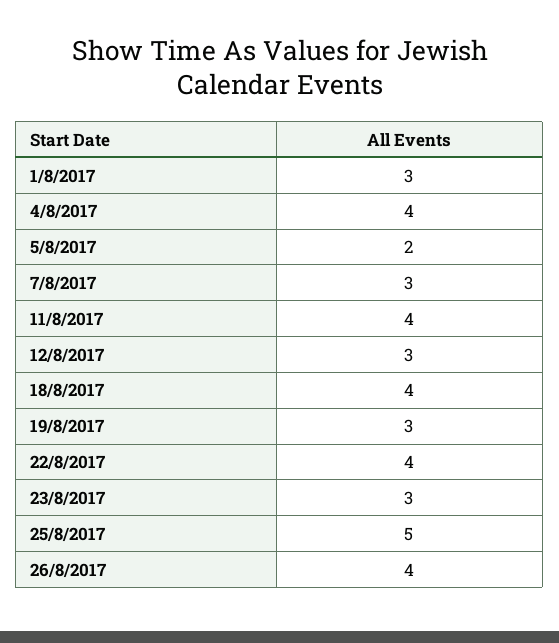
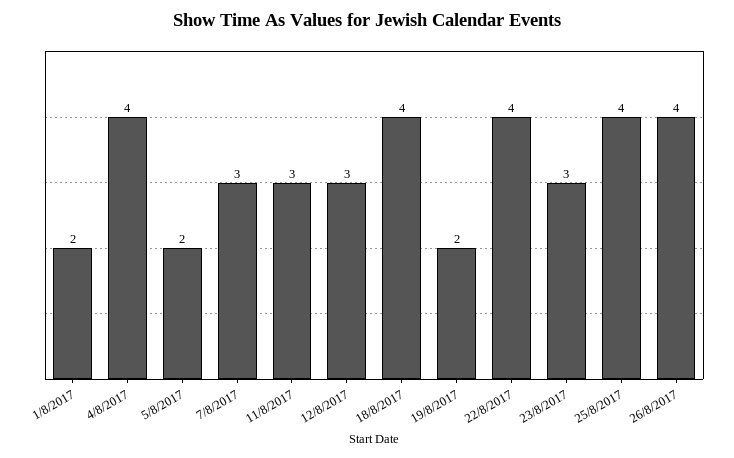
  {
-   "1/8/2017": 3,
+   "1/8/2017": 2,
    "4/8/2017": 4,
    "5/8/2017": 2,
    "7/8/2017": 3,
-   "11/8/2017": 4,
+   "11/8/2017": 3,
    "12/8/2017": 3,
    "18/8/2017": 4,
-   "19/8/2017": 3,
+   "19/8/2017": 2,
    "22/8/2017": 4,
    "23/8/2017": 3,
-   "25/8/2017": 5,
+   "25/8/2017": 4,
    "26/8/2017": 4
  }

